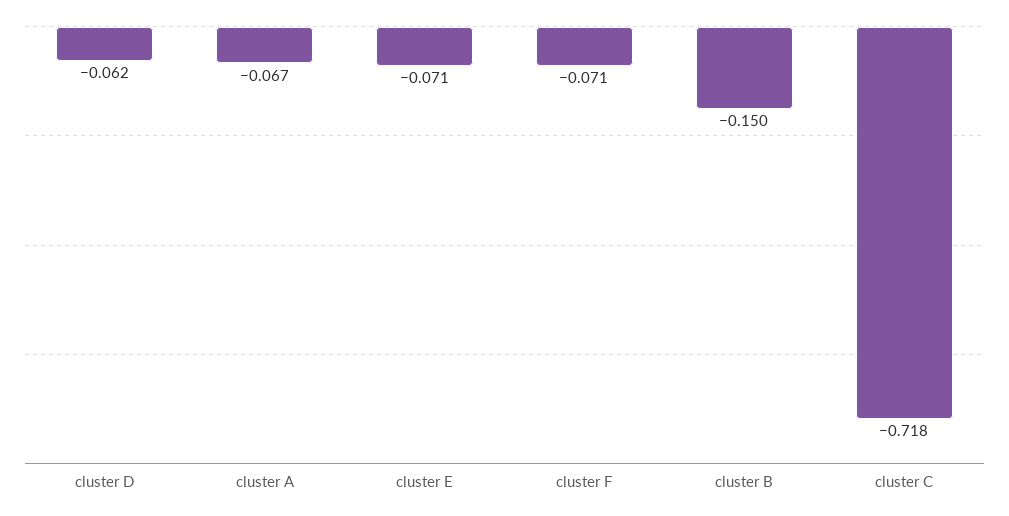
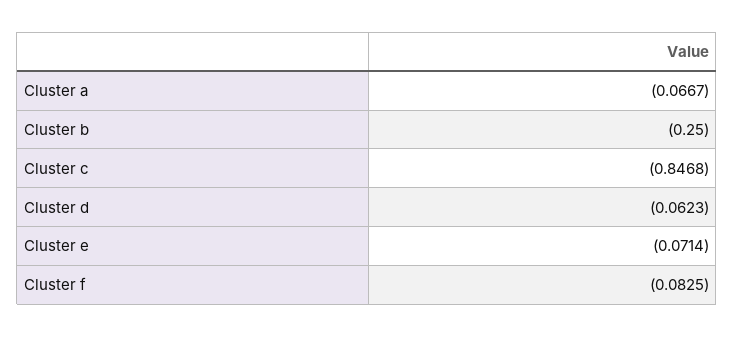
  {
    "cluster D": -0.0623,
    "cluster A": -0.0667,
    "cluster E": -0.0714,
-   "cluster F": -0.071,
+   "cluster F": -0.0825,
-   "cluster B": -0.15,
+   "cluster B": -0.25,
-   "cluster C": -0.718
+   "cluster C": -0.8468
  }

